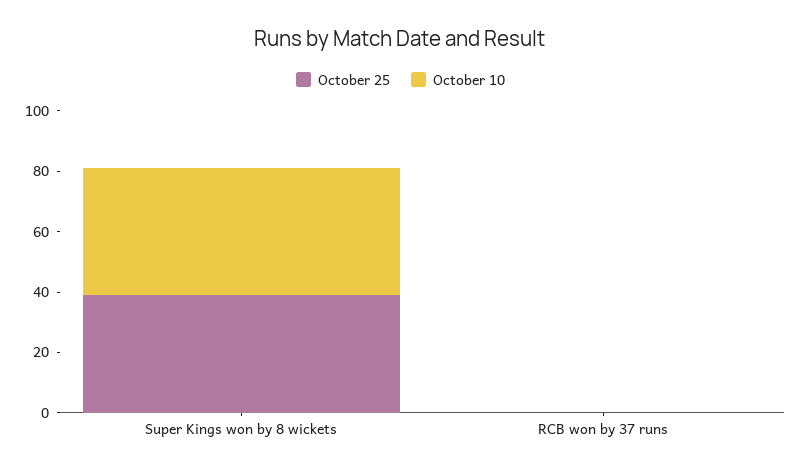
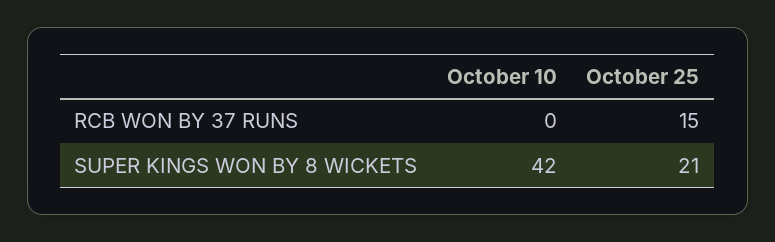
  {
    "October 25": {
-     "Super Kings won by 8 wickets": 40,
+     "Super Kings won by 8 wickets": 21,
-     "RCB won by 37 runs": 0
+     "RCB won by 37 runs": 15
    },
    "October 10": {
      "Super Kings won by 8 wickets": 42,
      "RCB won by 37 runs": 0
    }
  }

